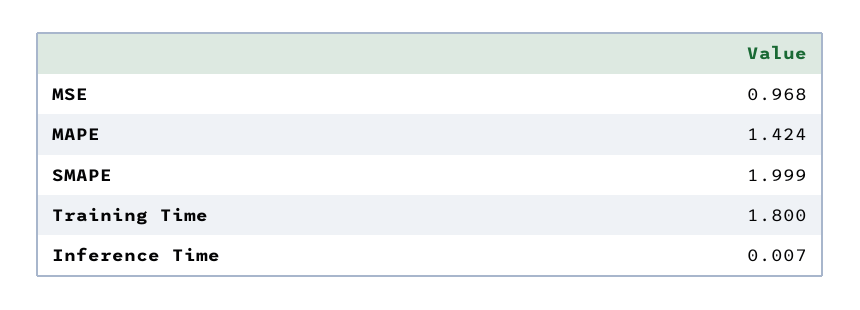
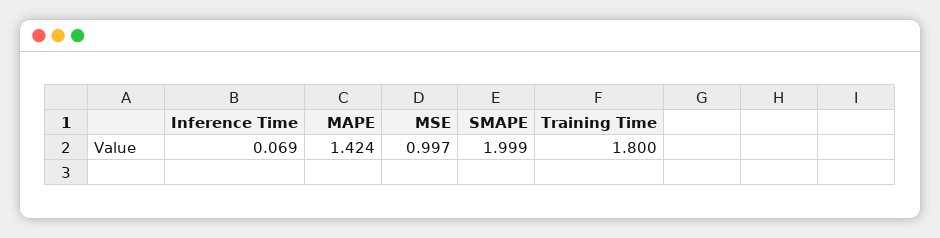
  {
-   "MSE": 0.968,
+   "MSE": 0.997,
    "MAPE": 1.424,
    "SMAPE": 1.999,
    "Training Time": 1.8,
-   "Inference Time": 0.007
+   "Inference Time": 0.069
  }

